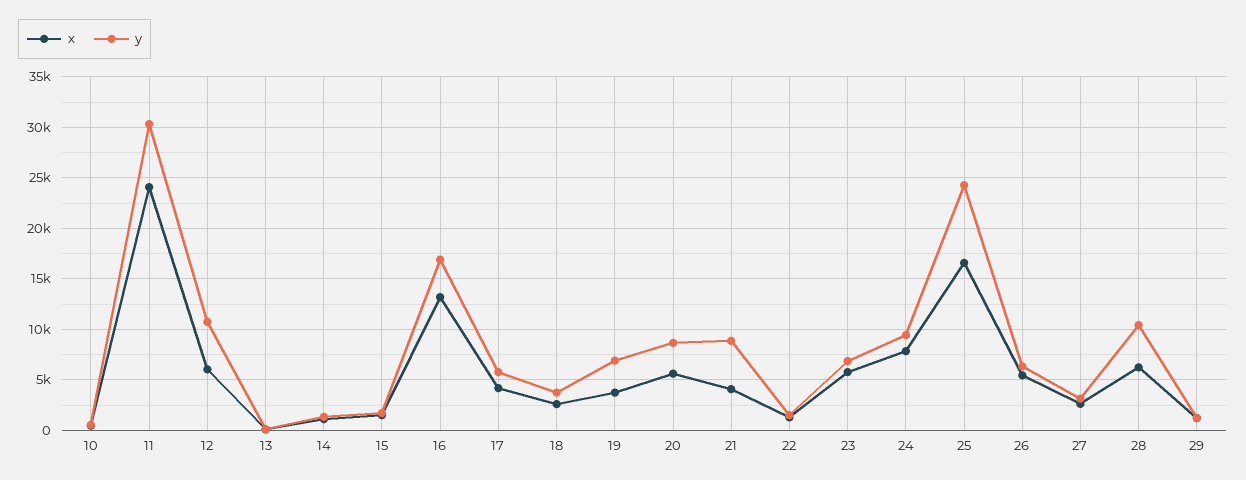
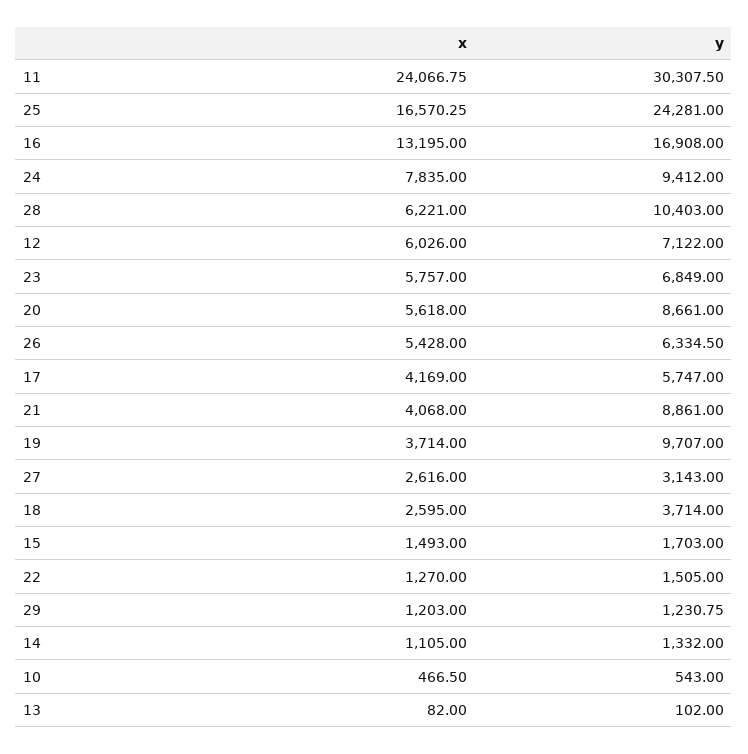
  {
    "x": {
      "10": 466.5,
      "11": 24066.75,
      "12": 6026,
      "13": 82,
      "14": 1105,
      "15": 1493,
      "16": 13195,
      "17": 4169,
      "18": 2595,
      "19": 3714,
      "20": 5618,
      "21": 4068,
      "22": 1270,
      "23": 5757,
      "24": 7835,
      "25": 16570.25,
      "26": 5428,
      "27": 2616,
      "28": 6221,
      "29": 1203
    },
    "y": {
      "10": 543,
      "11": 30307.5,
-     "12": 11000,
+     "12": 7122,
      "13": 102,
      "14": 1332,
      "15": 1703,
      "16": 16908,
      "17": 5747,
      "18": 3714,
-     "19": 7000,
+     "19": 9707,
      "20": 8661,
      "21": 8861,
      "22": 1505,
      "23": 6849,
      "24": 9412,
      "25": 24281,
      "26": 6334.5,
      "27": 3143,
      "28": 10403,
      "29": 1230.75
    }
  }

